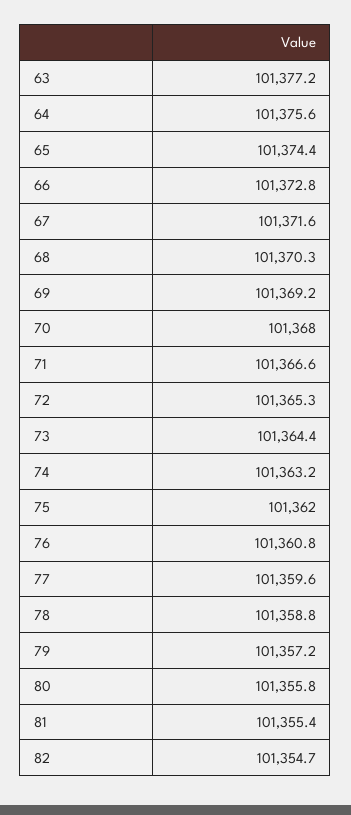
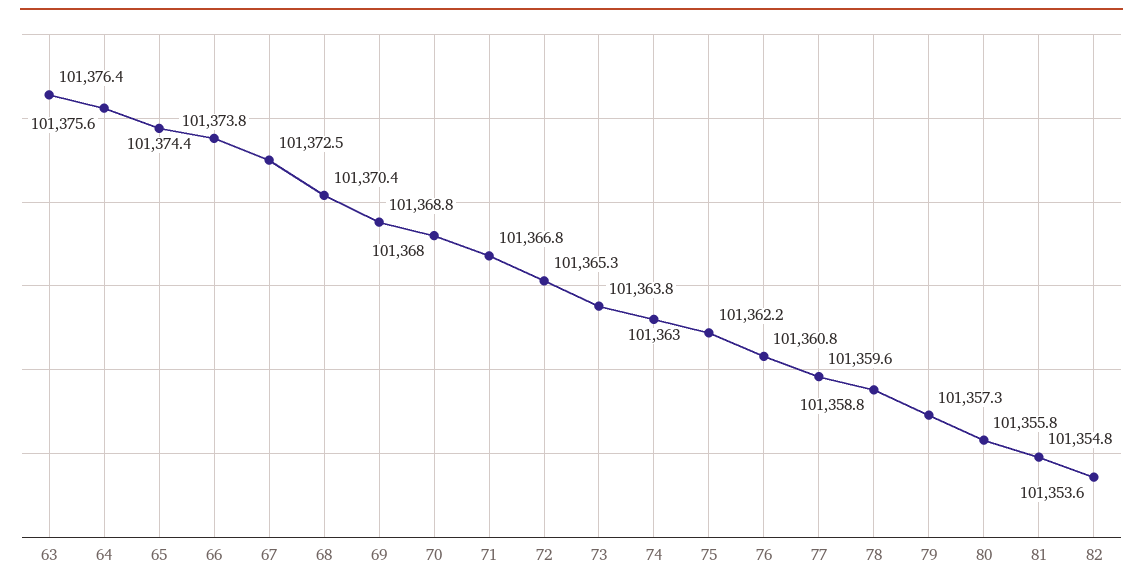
  {
-   "63": 101377.2,
+   "63": 101376.4,
    "64": 101375.6,
    "65": 101374.4,
-   "66": 101372.8,
+   "66": 101373.8,
-   "67": 101371.6,
+   "67": 101372.5,
-   "68": 101370.3,
+   "68": 101370.4,
-   "69": 101369.2,
+   "69": 101368.8,
    "70": 101368,
-   "71": 101366.6,
+   "71": 101366.8,
    "72": 101365.3,
-   "73": 101364.4,
+   "73": 101363.8,
-   "74": 101363.2,
+   "74": 101363,
-   "75": 101362,
+   "75": 101362.2,
    "76": 101360.8,
    "77": 101359.6,
    "78": 101358.8,
-   "79": 101357.2,
+   "79": 101357.3,
    "80": 101355.8,
-   "81": 101355.4,
+   "81": 101354.8,
-   "82": 101354.7
+   "82": 101353.6
  }

